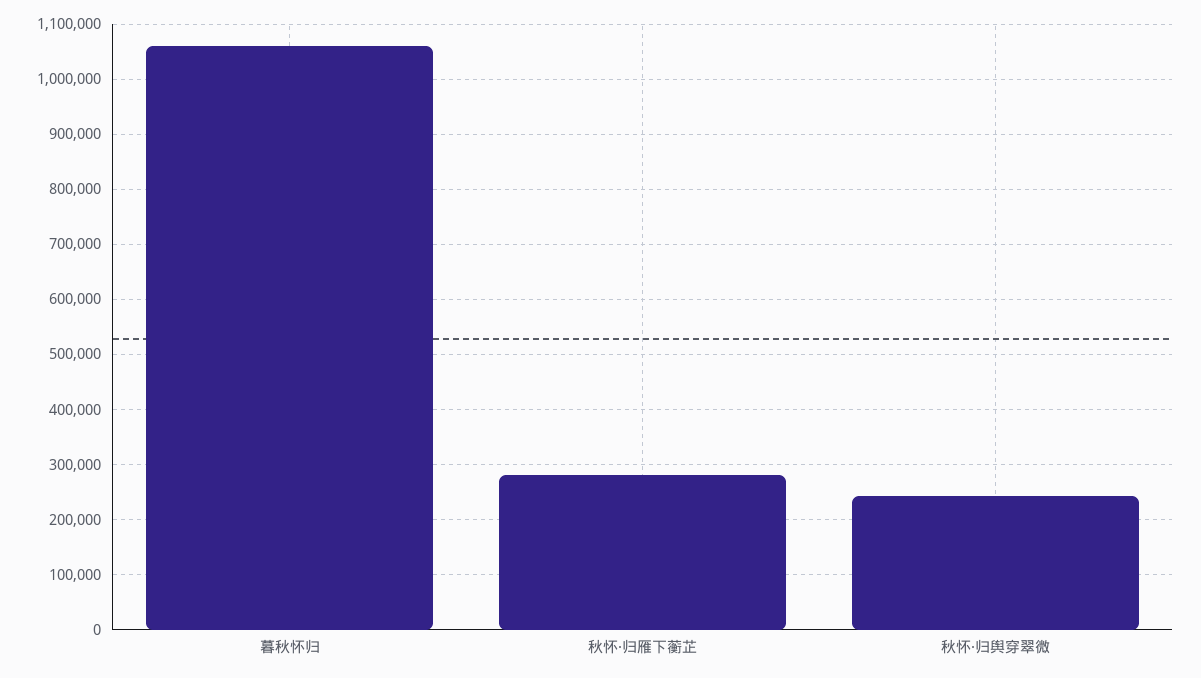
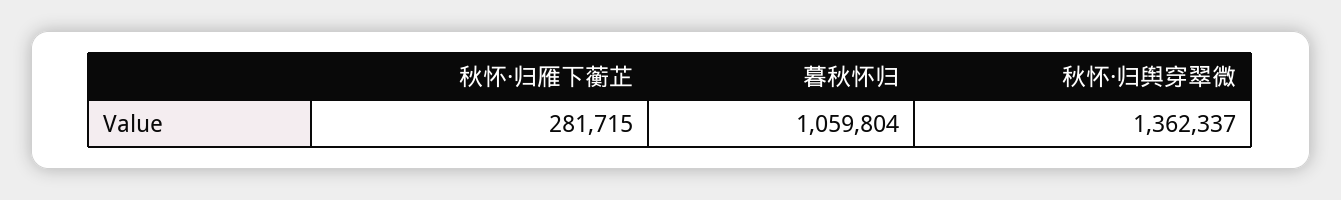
  {
    "暮秋怀归": 1059804,
    "秋怀·归雁下蘅芷": 281715,
-   "秋怀·归舆穿翠微": 240000
+   "秋怀·归舆穿翠微": 1362337
  }

